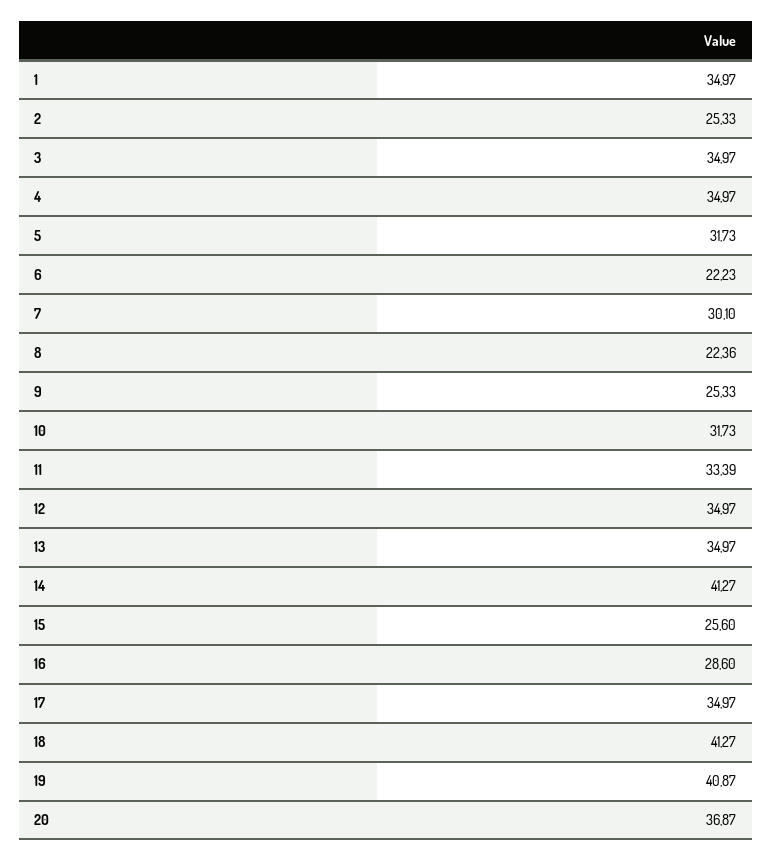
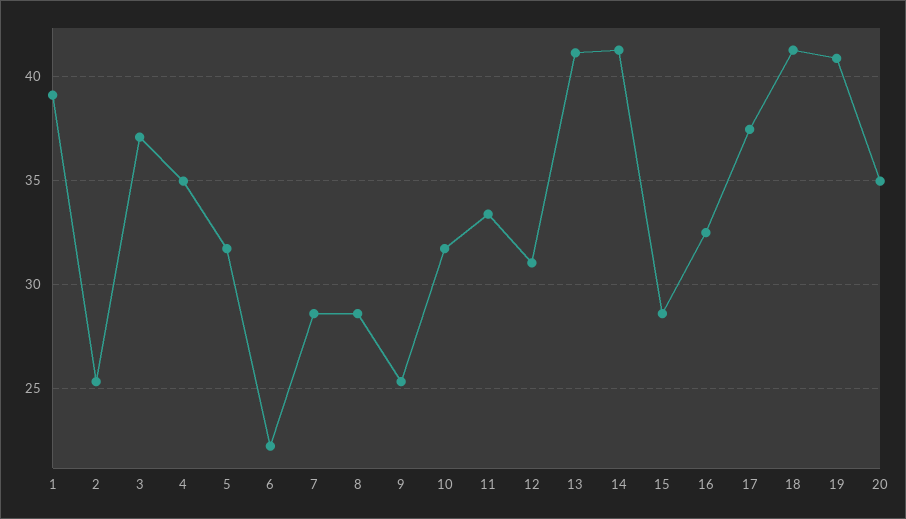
  {
-   "1": 34.97,
+   "1": 39,
    "2": 25.33,
-   "3": 34.97,
+   "3": 37,
    "4": 34.97,
    "5": 31.73,
    "6": 22.23,
-   "7": 30.1,
+   "7": 28.5,
-   "8": 22.36,
+   "8": 28.5,
    "9": 25.33,
    "10": 31.73,
    "11": 33.39,
-   "12": 34.97,
+   "12": 31,
-   "13": 34.97,
+   "13": 41,
    "14": 41.27,
-   "15": 25.6,
+   "15": 28.5,
-   "16": 28.6,
+   "16": 32.5,
-   "17": 34.97,
+   "17": 37.5,
    "18": 41.27,
    "19": 40.87,
-   "20": 36.87
+   "20": 35
  }

